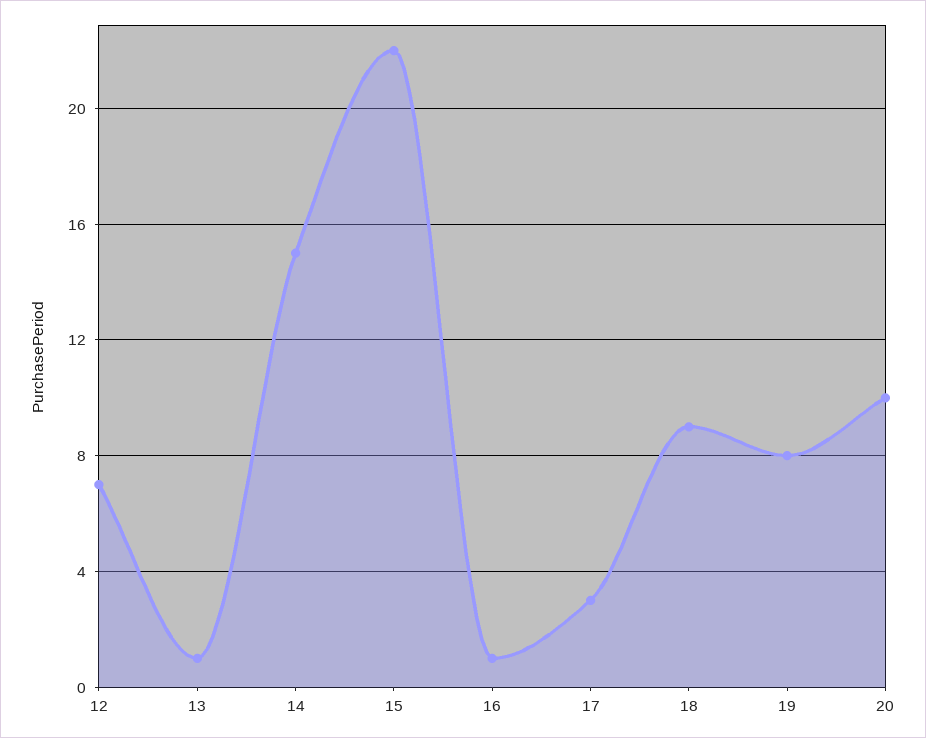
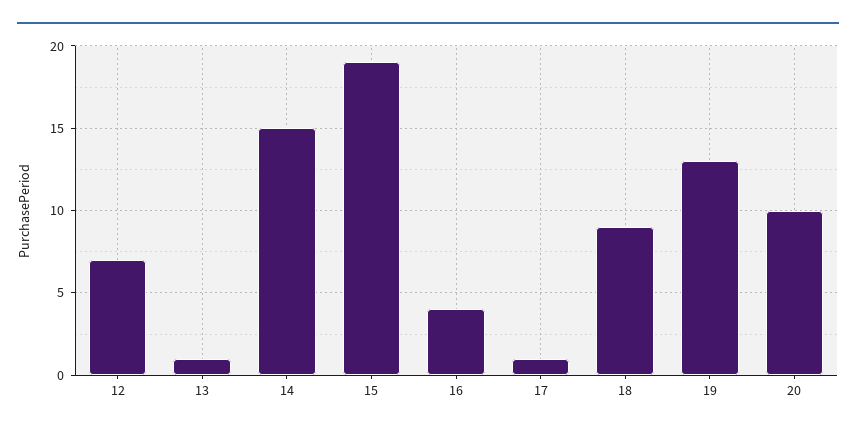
  {
    "12": 7,
    "13": 1,
    "14": 15,
-   "15": 22,
+   "15": 19,
-   "16": 1,
+   "16": 4,
-   "17": 3,
+   "17": 1,
    "18": 9,
-   "19": 8,
+   "19": 13,
    "20": 10
  }

